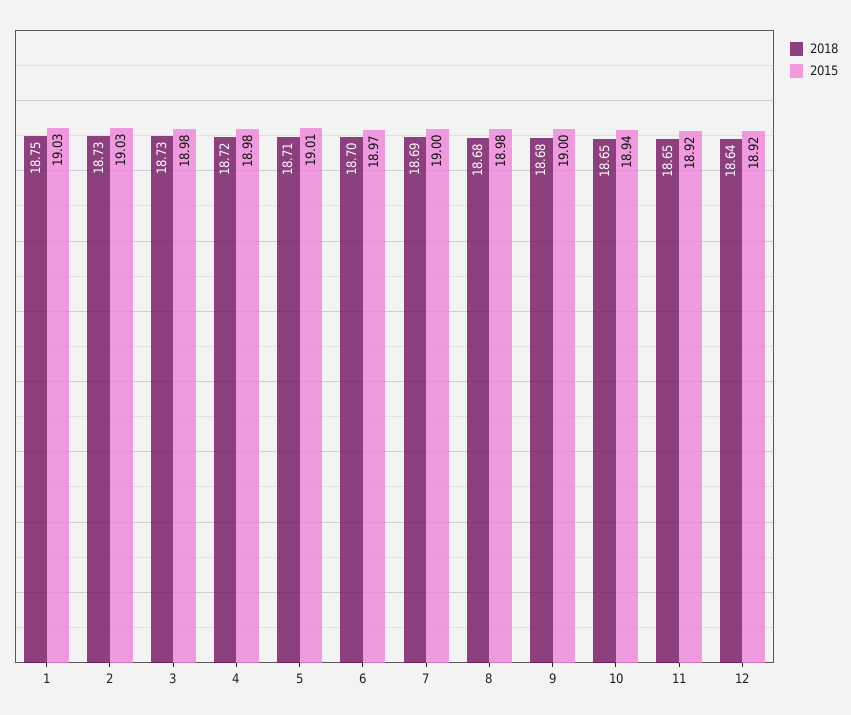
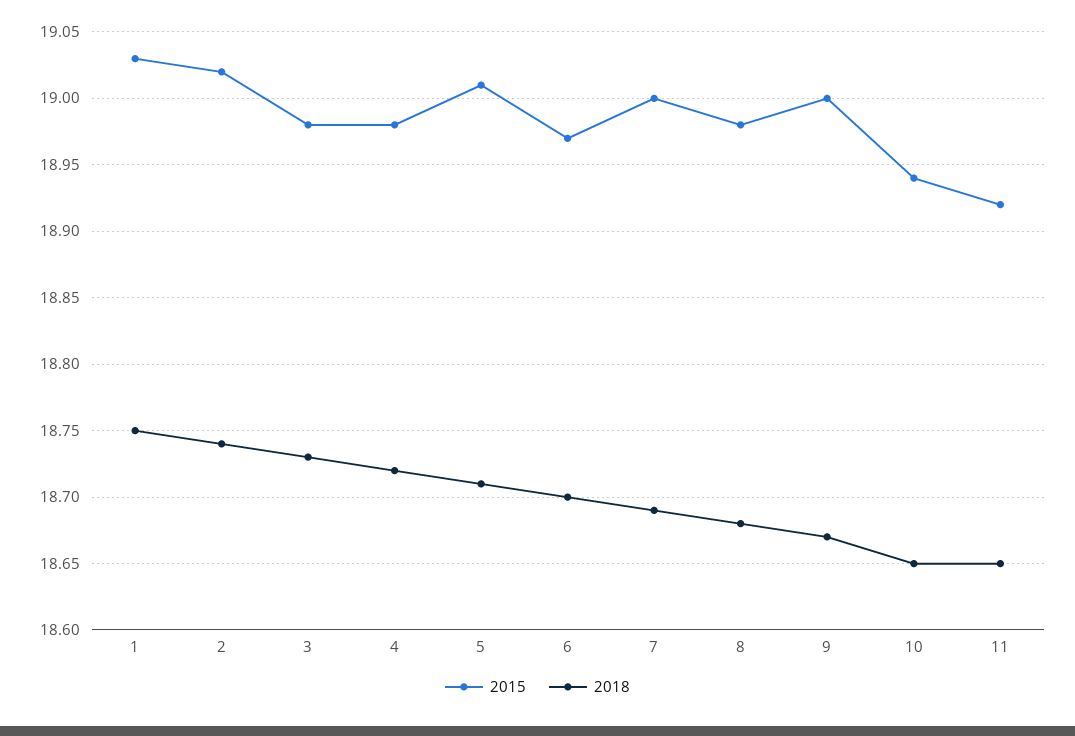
  {
    "2018": {
      "1": 18.75,
-     "2": 18.73,
+     "2": 18.74,
      "3": 18.73,
      "4": 18.72,
      "5": 18.71,
      "6": 18.7,
      "7": 18.69,
      "8": 18.68,
-     "9": 18.68,
+     "9": 18.67,
      "10": 18.65,
-     "11": 18.65,
+     "11": 18.65
-     "12": 18.64
    },
    "2015": {
      "1": 19.03,
-     "2": 19.03,
+     "2": 19.02,
      "3": 18.98,
      "4": 18.98,
      "5": 19.01,
      "6": 18.97,
      "7": 19,
      "8": 18.98,
      "9": 19,
      "10": 18.94,
-     "11": 18.92,
+     "11": 18.92
-     "12": 18.92
    }
  }

